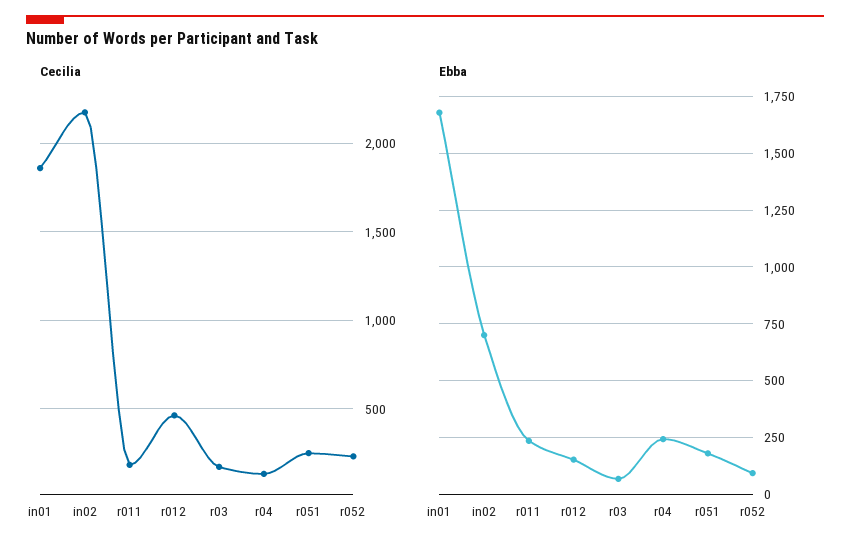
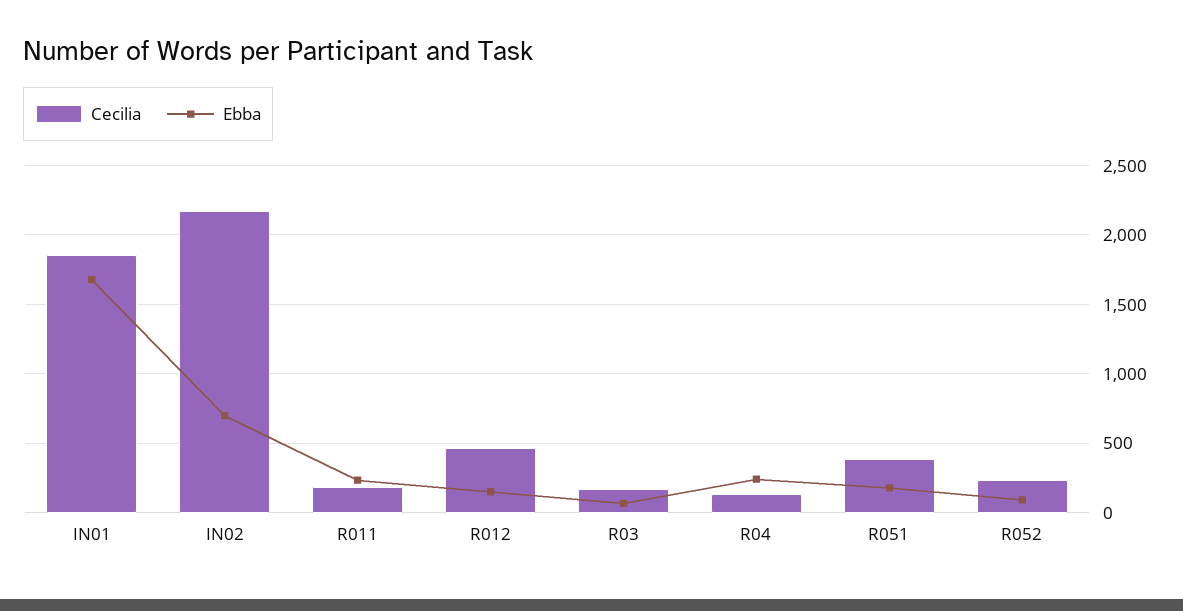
  {
    "Cecilia": {
      "in01": 1850,
      "in02": 2150,
      "r011": 200,
      "r012": 450,
      "r03": 150,
      "r04": 150,
-     "r051": 250,
+     "r051": 400,
      "r052": 250
    },
    "Ebba": {
      "in01": 1700,
      "in02": 700,
      "r011": 250,
      "r012": 150,
      "r03": 50,
      "r04": 250,
      "r051": 200,
      "r052": 100
    }
  }

